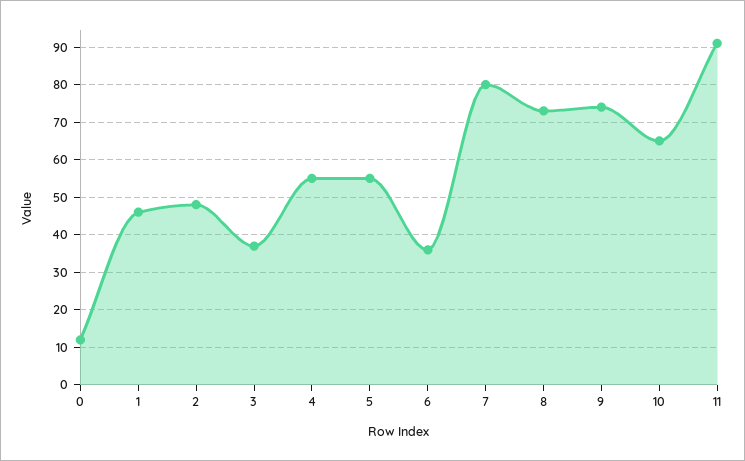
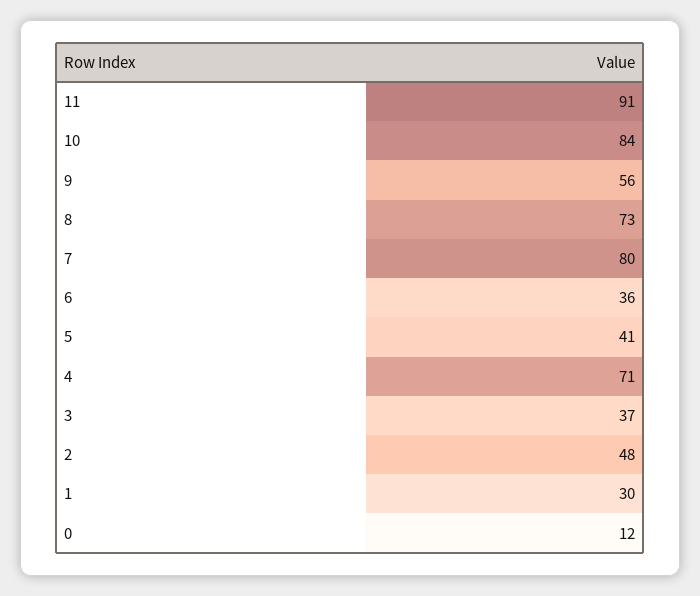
  {
    "0": 12,
-   "1": 45,
+   "1": 30,
    "2": 48,
    "3": 37,
-   "4": 55,
+   "4": 71,
-   "5": 55,
+   "5": 41,
    "6": 36,
    "7": 80,
    "8": 73,
-   "9": 75,
+   "9": 56,
-   "10": 65,
+   "10": 84,
    "11": 91
  }

